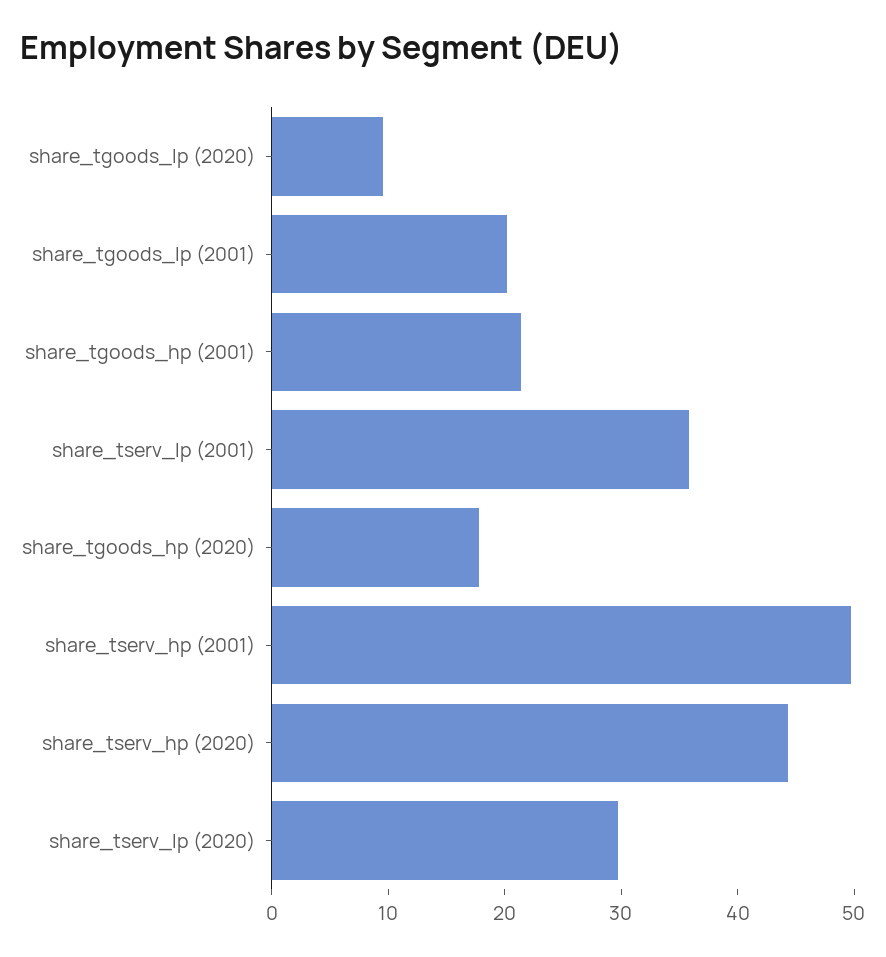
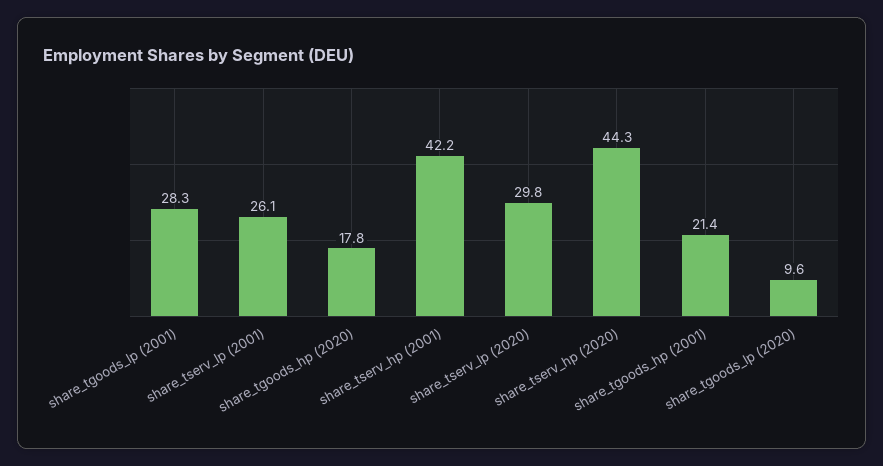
  {
    "share_tgoods_lp (2020)": 9.6,
-   "share_tgoods_lp (2001)": 20,
+   "share_tgoods_lp (2001)": 28.3,
    "share_tgoods_hp (2001)": 21.4,
-   "share_tserv_lp (2001)": 36,
+   "share_tserv_lp (2001)": 26.1,
    "share_tgoods_hp (2020)": 17.8,
-   "share_tserv_hp (2001)": 50,
+   "share_tserv_hp (2001)": 42.2,
    "share_tserv_hp (2020)": 44.3,
    "share_tserv_lp (2020)": 29.8
  }

